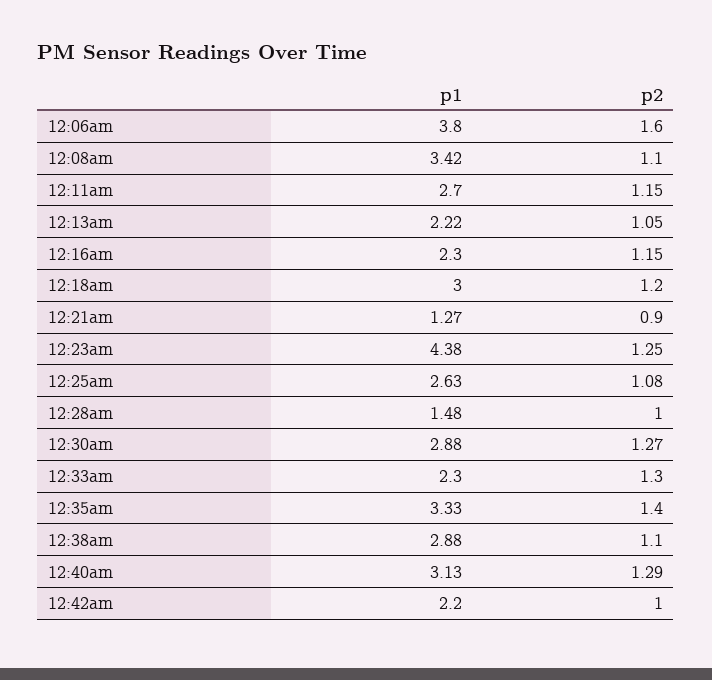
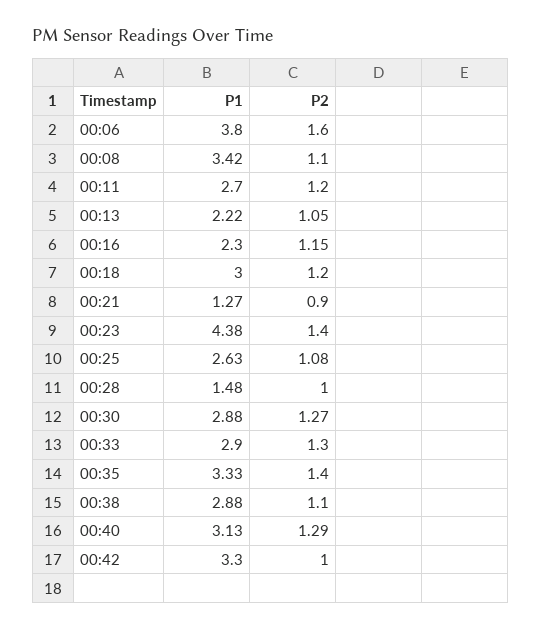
  {
    "p1": {
      "12:06am": 3.8,
      "12:08am": 3.42,
      "12:11am": 2.7,
      "12:13am": 2.22,
      "12:16am": 2.3,
      "12:18am": 3,
      "12:21am": 1.27,
      "12:23am": 4.38,
      "12:25am": 2.63,
      "12:28am": 1.48,
      "12:30am": 2.88,
-     "12:33am": 2.3,
+     "12:33am": 2.9,
      "12:35am": 3.33,
      "12:38am": 2.88,
      "12:40am": 3.13,
-     "12:42am": 2.2
+     "12:42am": 3.3
    },
    "p2": {
      "12:06am": 1.6,
      "12:08am": 1.1,
-     "12:11am": 1.15,
+     "12:11am": 1.2,
      "12:13am": 1.05,
      "12:16am": 1.15,
      "12:18am": 1.2,
      "12:21am": 0.9,
-     "12:23am": 1.25,
+     "12:23am": 1.4,
      "12:25am": 1.08,
      "12:28am": 1,
      "12:30am": 1.27,
      "12:33am": 1.3,
      "12:35am": 1.4,
      "12:38am": 1.1,
      "12:40am": 1.29,
      "12:42am": 1
    }
  }

